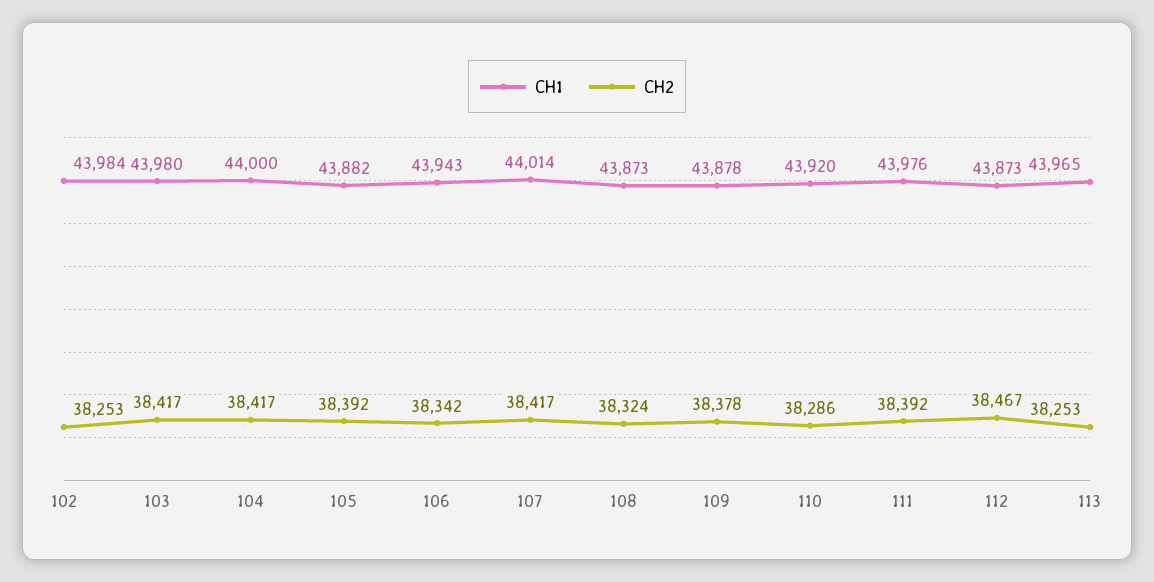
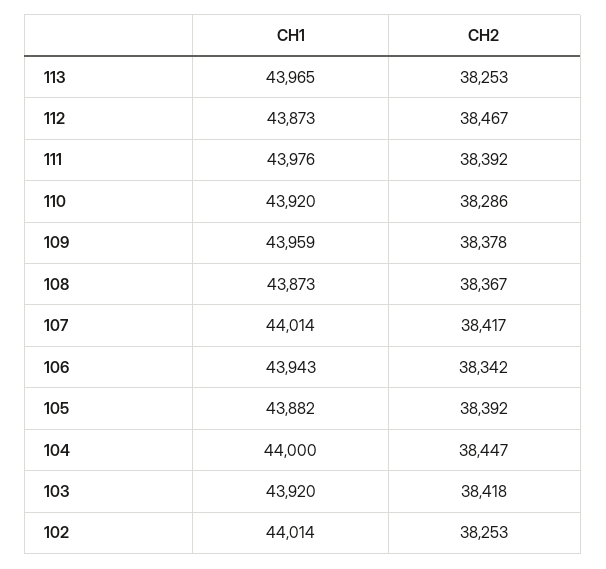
  {
    "CH1": {
-     "102": 43984,
+     "102": 44014,
-     "103": 43980,
+     "103": 43920,
      "104": 44000,
      "105": 43882,
      "106": 43943,
      "107": 44014,
      "108": 43873,
-     "109": 43878,
+     "109": 43959,
      "110": 43920,
      "111": 43976,
      "112": 43873,
      "113": 43965
    },
    "CH2": {
      "102": 38253,
-     "103": 38417,
+     "103": 38418,
-     "104": 38417,
+     "104": 38447,
      "105": 38392,
      "106": 38342,
      "107": 38417,
-     "108": 38324,
+     "108": 38367,
      "109": 38378,
      "110": 38286,
      "111": 38392,
      "112": 38467,
      "113": 38253
    }
  }

